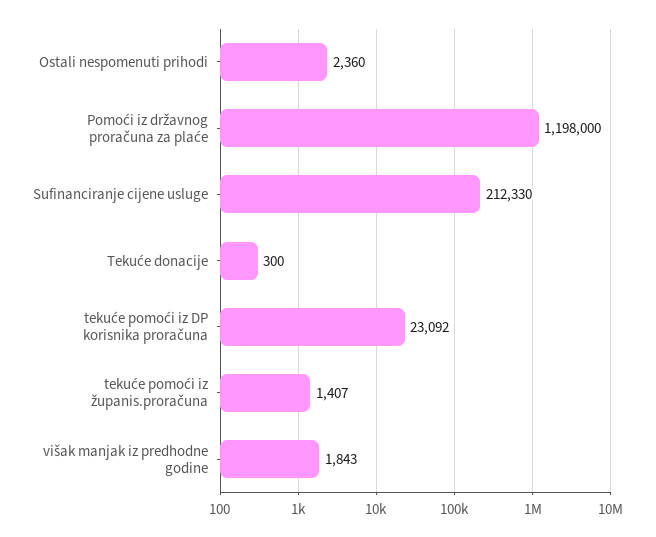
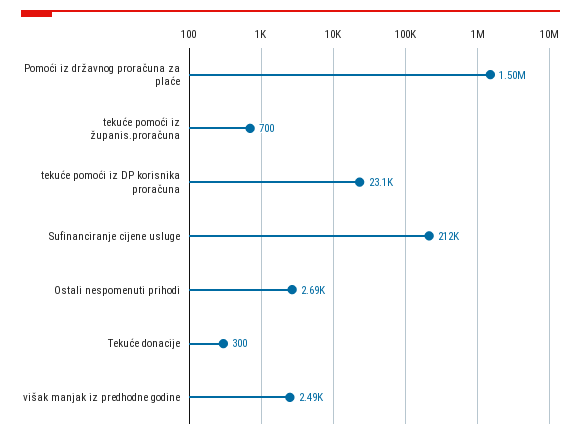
  {
-   "Ostali nespomenuti prihodi": 2360,
+   "Ostali nespomenuti prihodi": 2690,
-   "Pomoći iz državnog proračuna za plaće": 1198000,
+   "Pomoći iz državnog proračuna za plaće": 1500000,
    "Sufinanciranje cijene usluge": 212330,
    "Tekuće donacije": 300,
    "tekuće pomoći iz DP korisnika proračuna": 23092,
-   "tekuće pomoći iz županis.proračuna": 1407,
+   "tekuće pomoći iz županis.proračuna": 700,
-   "višak manjak iz predhodne godine": 1843
+   "višak manjak iz predhodne godine": 2490
  }

